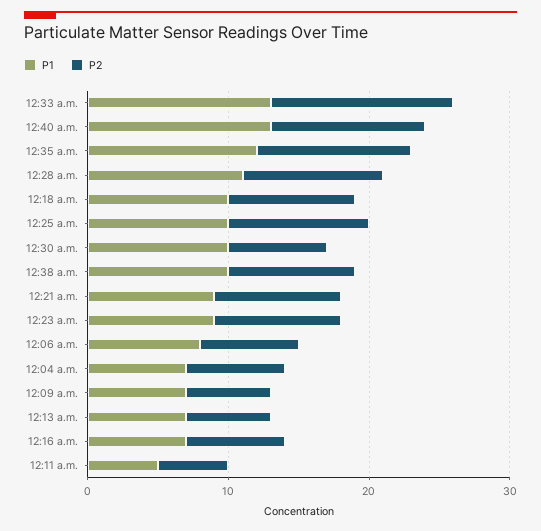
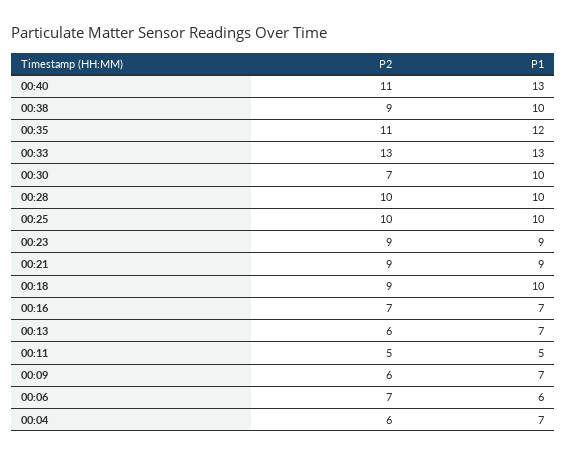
  {
    "P1": {
      "12:33 a.m.": 13,
      "12:40 a.m.": 13,
      "12:35 a.m.": 12,
-     "12:28 a.m.": 11,
+     "12:28 a.m.": 10,
      "12:18 a.m.": 10,
      "12:25 a.m.": 10,
      "12:30 a.m.": 10,
      "12:38 a.m.": 10,
      "12:21 a.m.": 9,
      "12:23 a.m.": 9,
-     "12:06 a.m.": 8,
+     "12:06 a.m.": 6,
      "12:04 a.m.": 7,
      "12:09 a.m.": 7,
      "12:13 a.m.": 7,
      "12:16 a.m.": 7,
      "12:11 a.m.": 5
    },
    "P2": {
      "12:33 a.m.": 13,
      "12:40 a.m.": 11,
      "12:35 a.m.": 11,
      "12:28 a.m.": 10,
      "12:18 a.m.": 9,
      "12:25 a.m.": 10,
      "12:30 a.m.": 7,
      "12:38 a.m.": 9,
      "12:21 a.m.": 9,
      "12:23 a.m.": 9,
      "12:06 a.m.": 7,
-     "12:04 a.m.": 7,
+     "12:04 a.m.": 6,
      "12:09 a.m.": 6,
      "12:13 a.m.": 6,
      "12:16 a.m.": 7,
      "12:11 a.m.": 5
    }
  }

